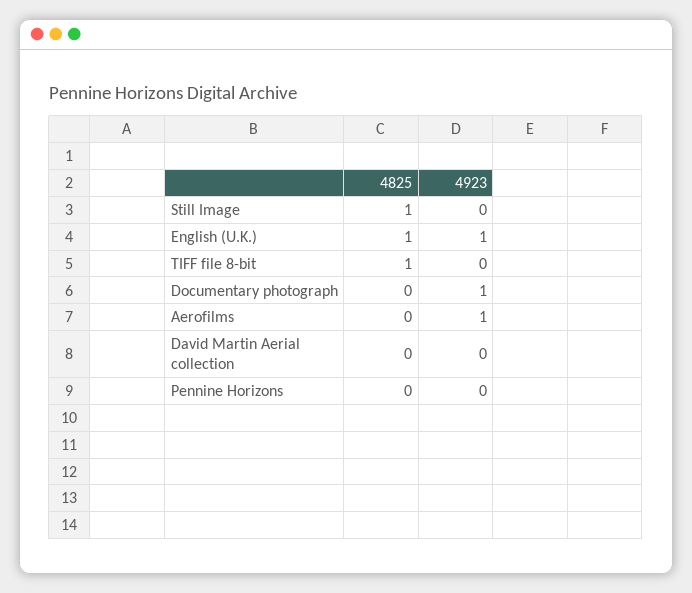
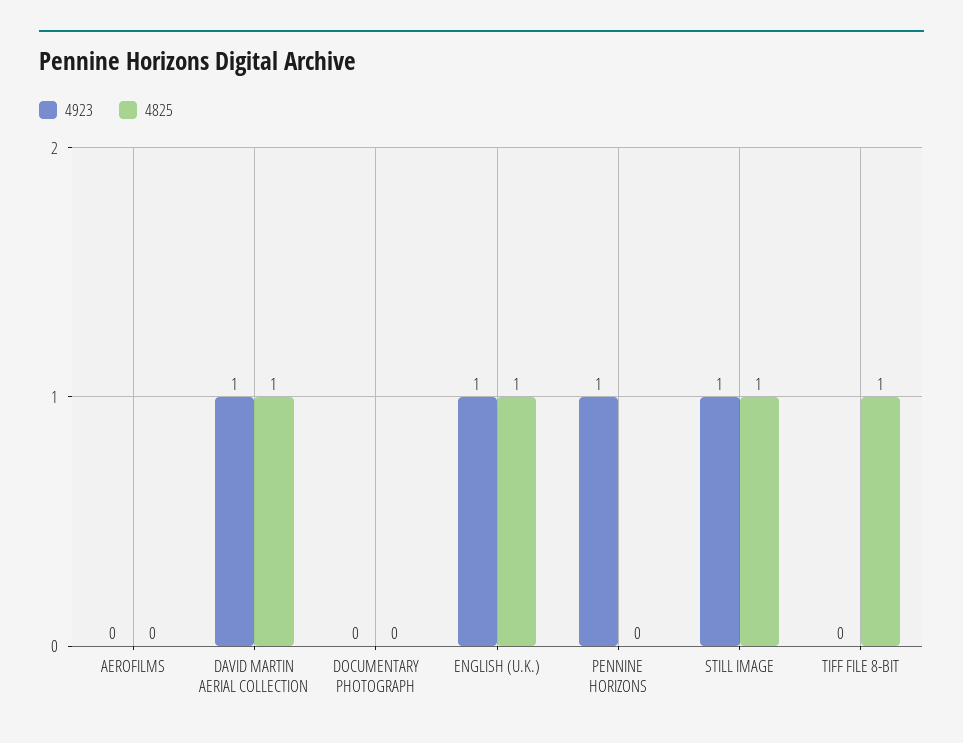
  {
    "4825": {
      "Still Image": 1,
      "English (U.K.)": 1,
      "TIFF file 8-bit": 1,
      "Documentary photograph": 0,
      "Aerofilms": 0,
-     "David Martin Aerial collection": 0,
+     "David Martin Aerial collection": 1,
      "Pennine Horizons": 0
    },
    "4923": {
-     "Still Image": 0,
+     "Still Image": 1,
      "English (U.K.)": 1,
      "TIFF file 8-bit": 0,
-     "Documentary photograph": 1,
+     "Documentary photograph": 0,
-     "Aerofilms": 1,
+     "Aerofilms": 0,
-     "David Martin Aerial collection": 0,
+     "David Martin Aerial collection": 1,
-     "Pennine Horizons": 0
+     "Pennine Horizons": 1
    }
  }

